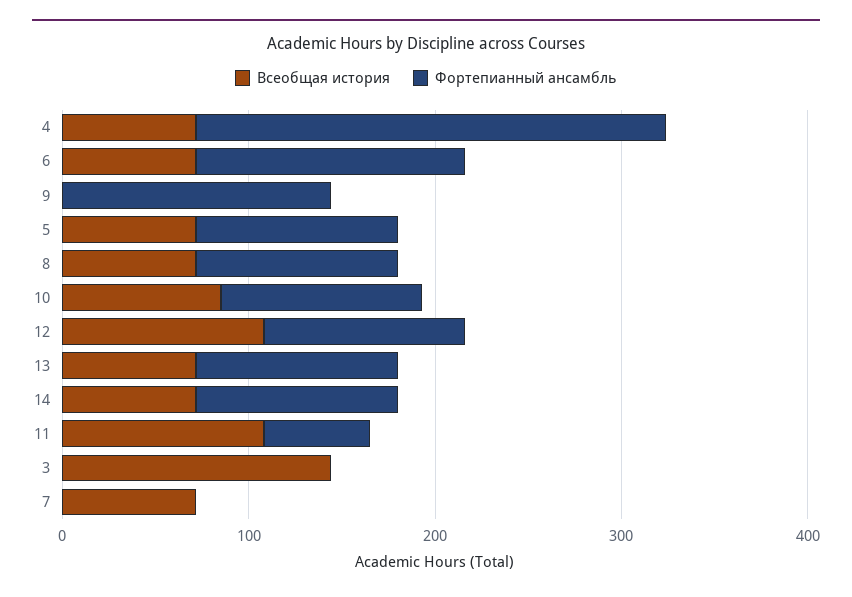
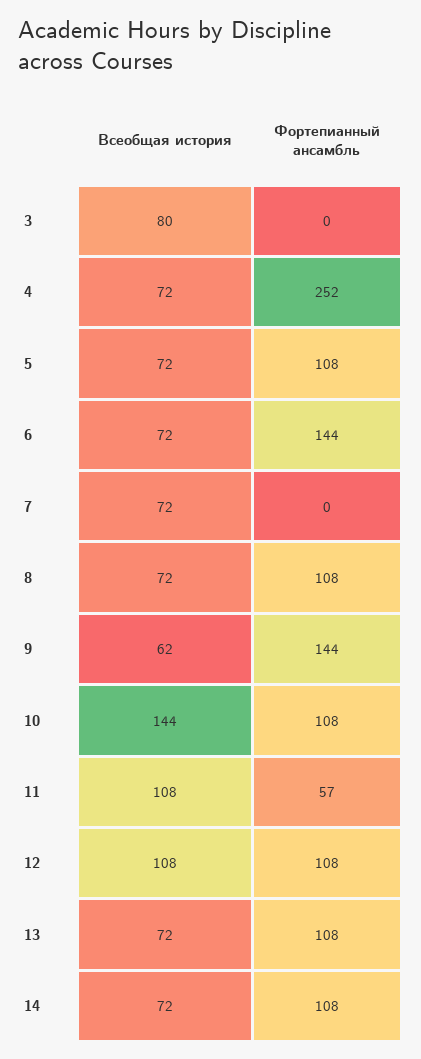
  {
    "Всеобщая история": {
      "4": 72,
      "6": 72,
-     "9": 0,
+     "9": 62,
      "5": 72,
      "8": 72,
-     "10": 80,
+     "10": 144,
      "12": 108,
      "13": 72,
      "14": 72,
      "11": 108,
-     "3": 140,
+     "3": 80,
      "7": 72
    },
    "Фортепианный ансамбль": {
      "4": 252,
      "6": 144,
      "9": 144,
      "5": 108,
      "8": 108,
      "10": 108,
      "12": 108,
      "13": 108,
      "14": 108,
      "11": 57,
      "3": 0,
      "7": 0
    }
  }

